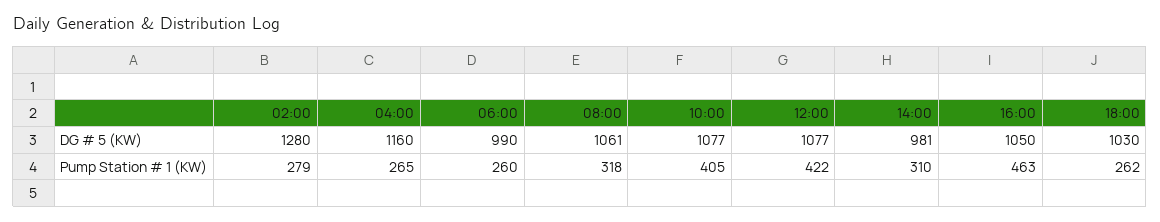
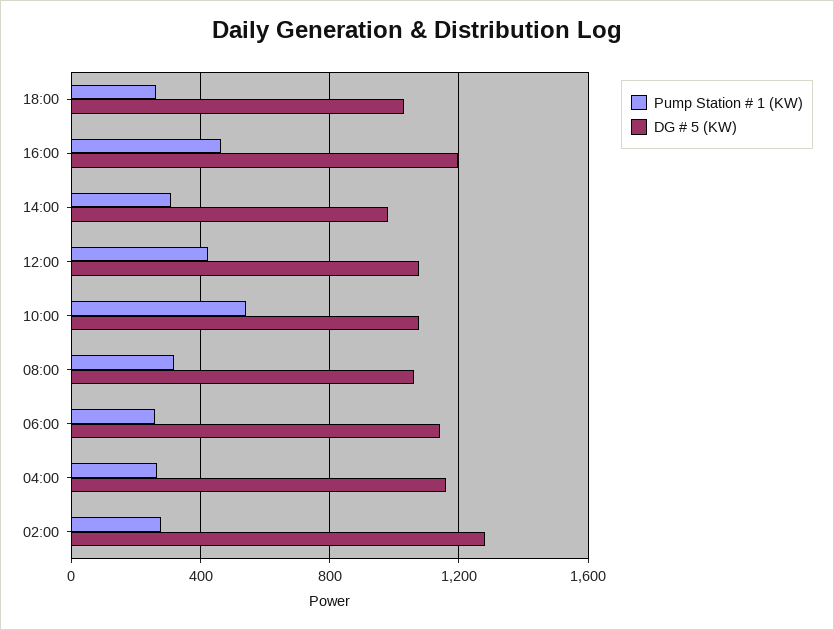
  {
    "DG # 5 (KW)": {
      "02:00": 1280,
      "04:00": 1160,
-     "06:00": 990,
+     "06:00": 1150,
      "08:00": 1061,
      "10:00": 1077,
      "12:00": 1077,
      "14:00": 981,
-     "16:00": 1050,
+     "16:00": 1200,
      "18:00": 1030
    },
    "Pump Station # 1 (KW)": {
      "02:00": 279,
      "04:00": 265,
      "06:00": 260,
      "08:00": 318,
-     "10:00": 405,
+     "10:00": 550,
      "12:00": 422,
      "14:00": 310,
      "16:00": 463,
      "18:00": 262
    }
  }

